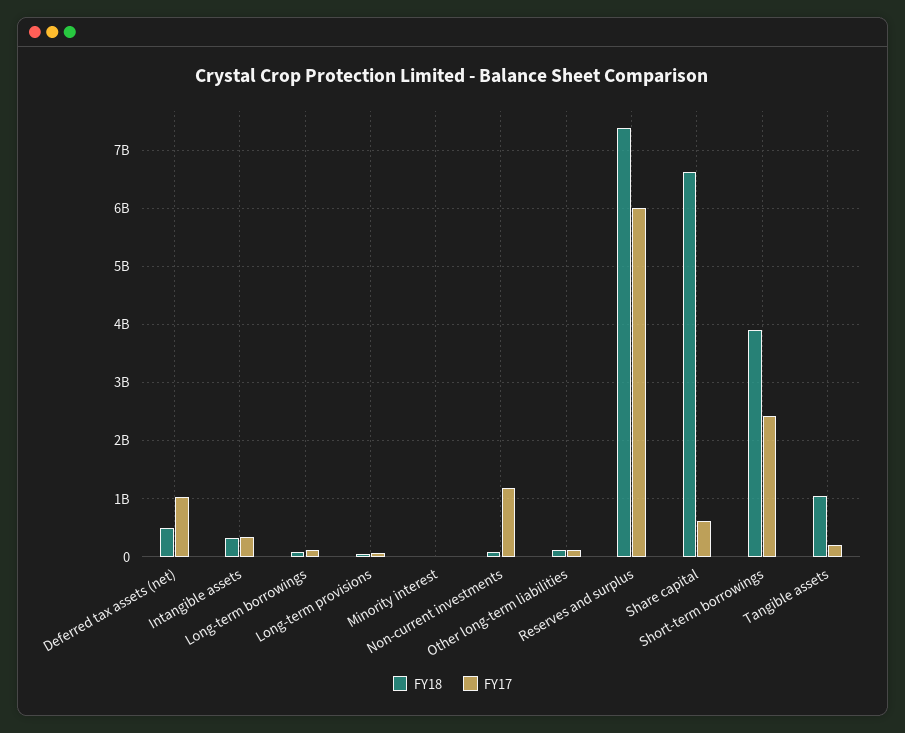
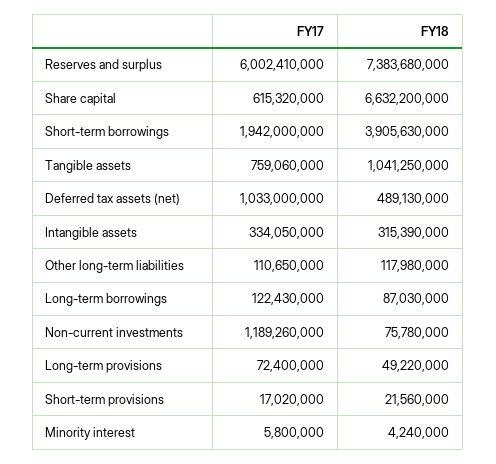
  {
    "FY18": {
      "Deferred tax assets (net)": 489130000,
      "Intangible assets": 315390000,
      "Long-term borrowings": 87030000,
      "Long-term provisions": 49220000,
      "Minority interest": 4240000,
      "Non-current investments": 75780000,
      "Other long-term liabilities": 117980000,
      "Reserves and surplus": 7383680000,
      "Share capital": 6632200000,
      "Short-term borrowings": 3905630000,
-     "Tangible assets": 1041250000
+     "Tangible assets": 1041250000,
+     "Short-term provisions": 21560000
    },
    "FY17": {
      "Deferred tax assets (net)": 1033000000,
      "Intangible assets": 334050000,
      "Long-term borrowings": 122430000,
      "Long-term provisions": 72400000,
      "Minority interest": 5800000,
      "Non-current investments": 1189260000,
      "Other long-term liabilities": 110650000,
      "Reserves and surplus": 6002410000,
      "Share capital": 615320000,
-     "Short-term borrowings": 2400000000,
+     "Short-term borrowings": 1942000000,
-     "Tangible assets": 200000000
+     "Tangible assets": 759060000,
+     "Short-term provisions": 17020000
    }
  }

